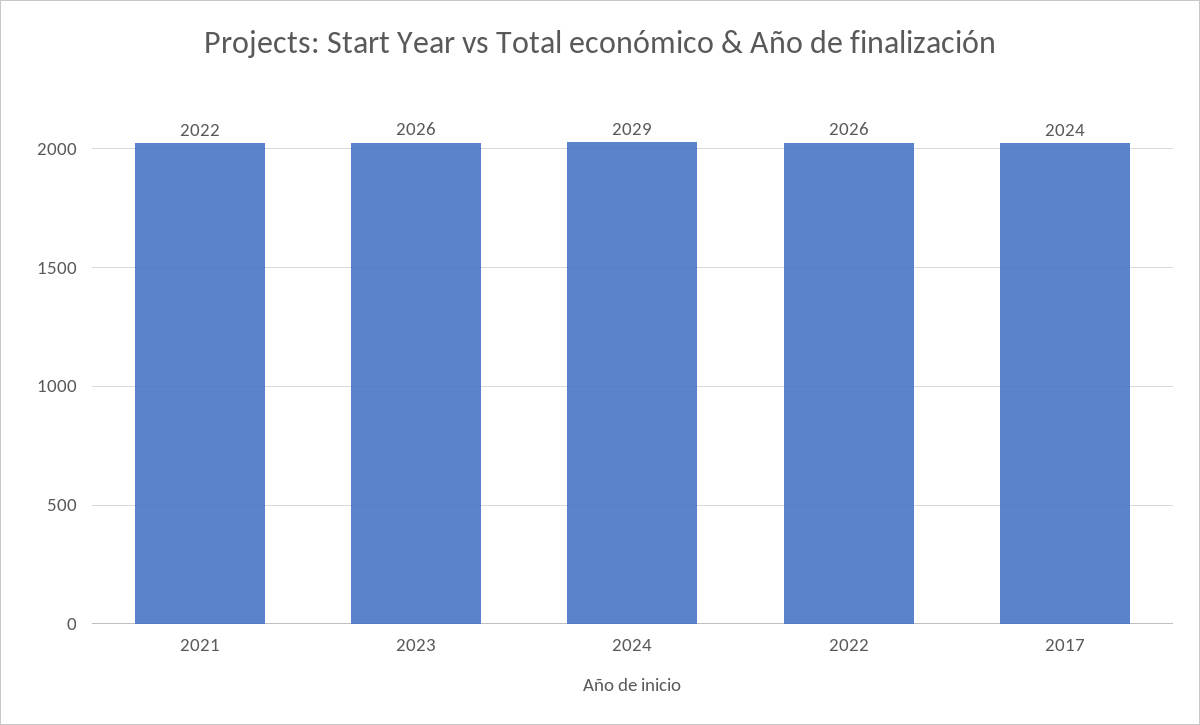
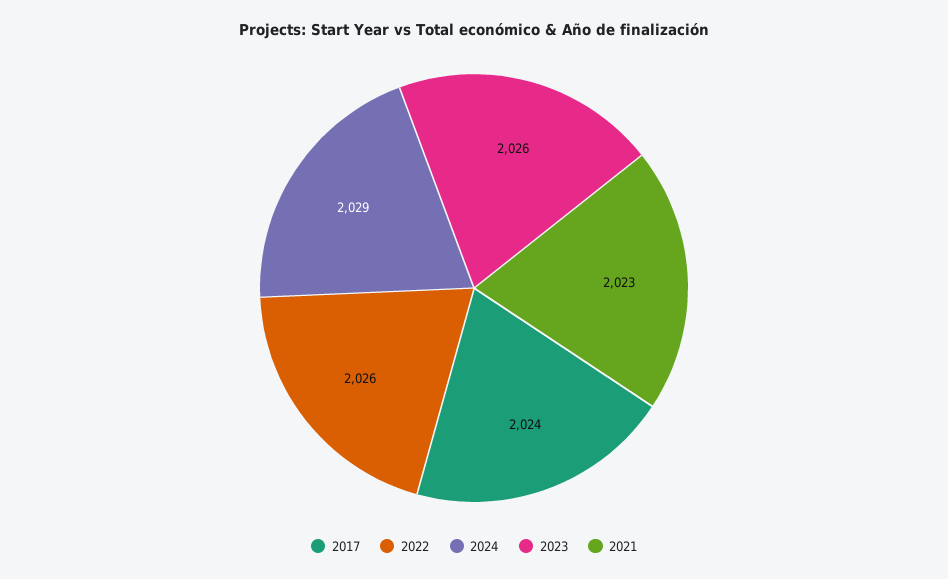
  {
-   "2021": 2022,
+   "2021": 2023,
    "2023": 2026,
    "2024": 2029,
    "2022": 2026,
    "2017": 2024
  }

